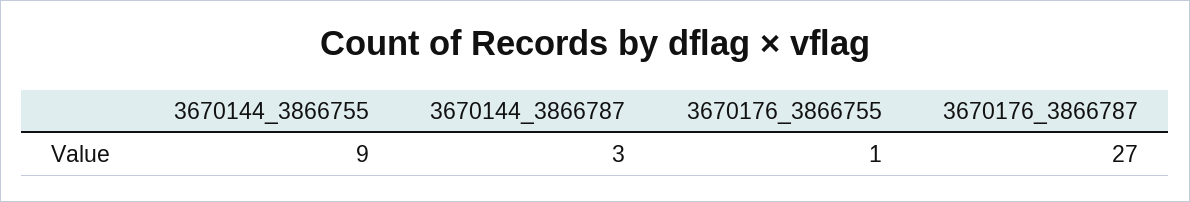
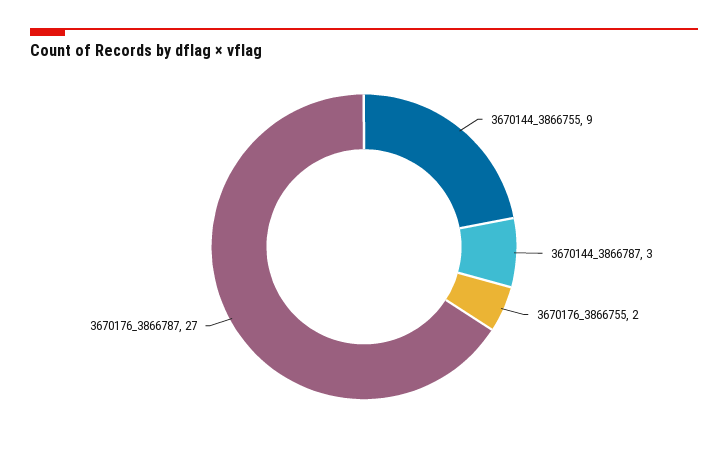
  {
    "3670144_3866755": 9,
    "3670144_3866787": 3,
-   "3670176_3866755": 1,
+   "3670176_3866755": 2,
    "3670176_3866787": 27
  }

